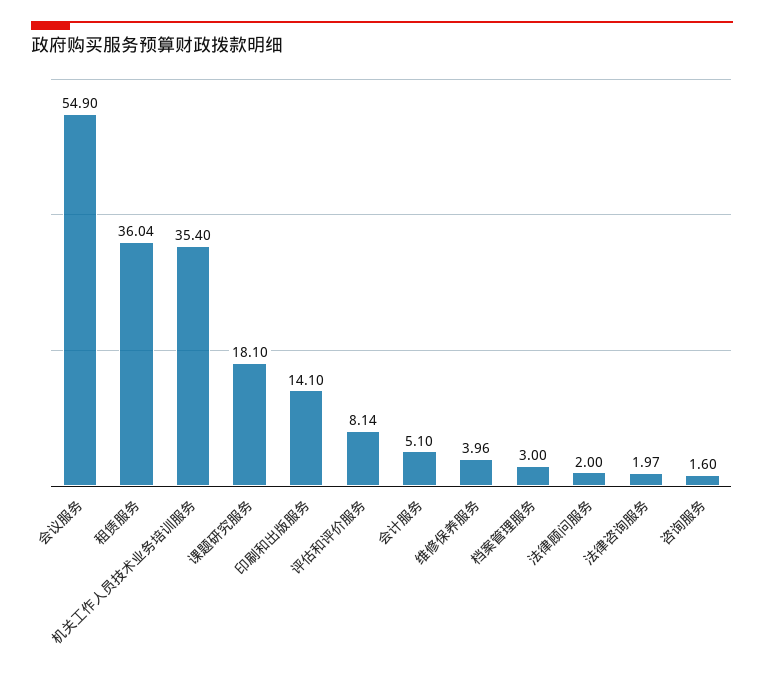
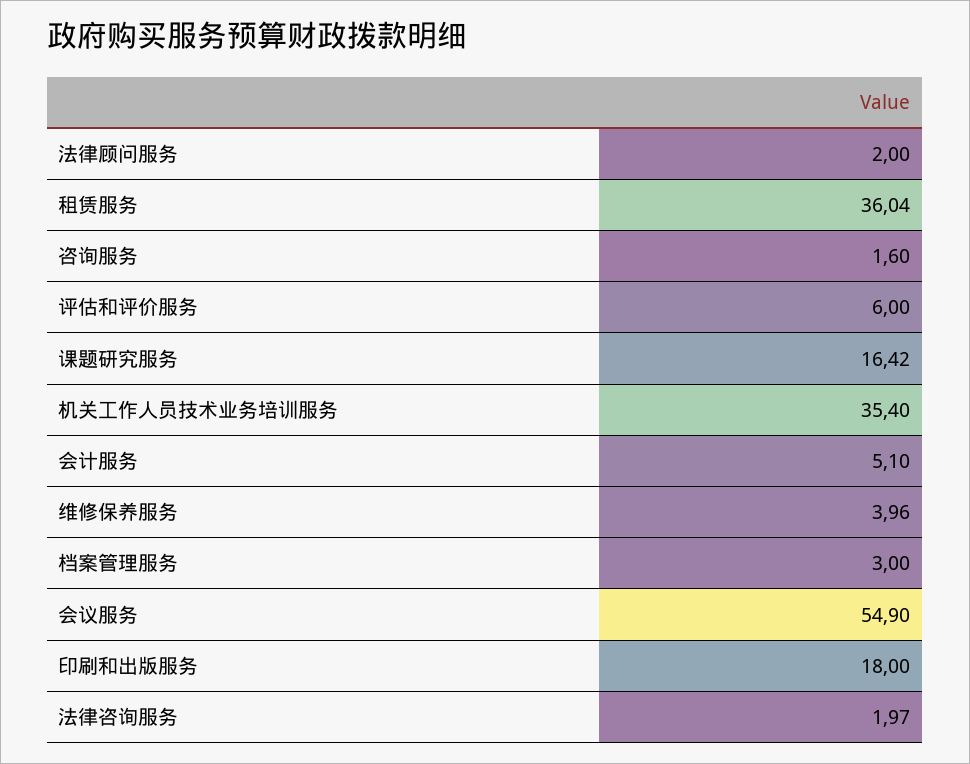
  {
    "会议服务": 54.9,
    "租赁服务": 36.04,
    "机关工作人员技术业务培训服务": 35.4,
-   "课题研究服务": 18.1,
+   "课题研究服务": 16.42,
-   "印刷和出版服务": 14.1,
+   "印刷和出版服务": 18,
-   "评估和评价服务": 8.14,
+   "评估和评价服务": 6,
    "会计服务": 5.1,
    "维修保养服务": 3.96,
    "档案管理服务": 3,
    "法律顾问服务": 2,
    "法律咨询服务": 1.97,
    "咨询服务": 1.6
  }

